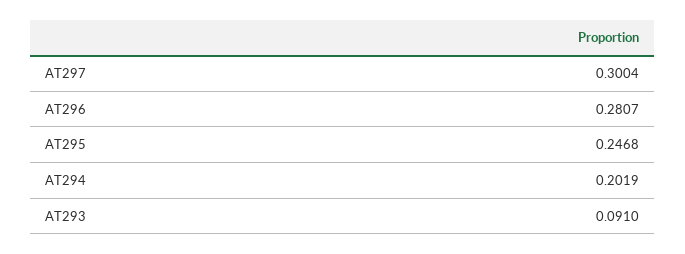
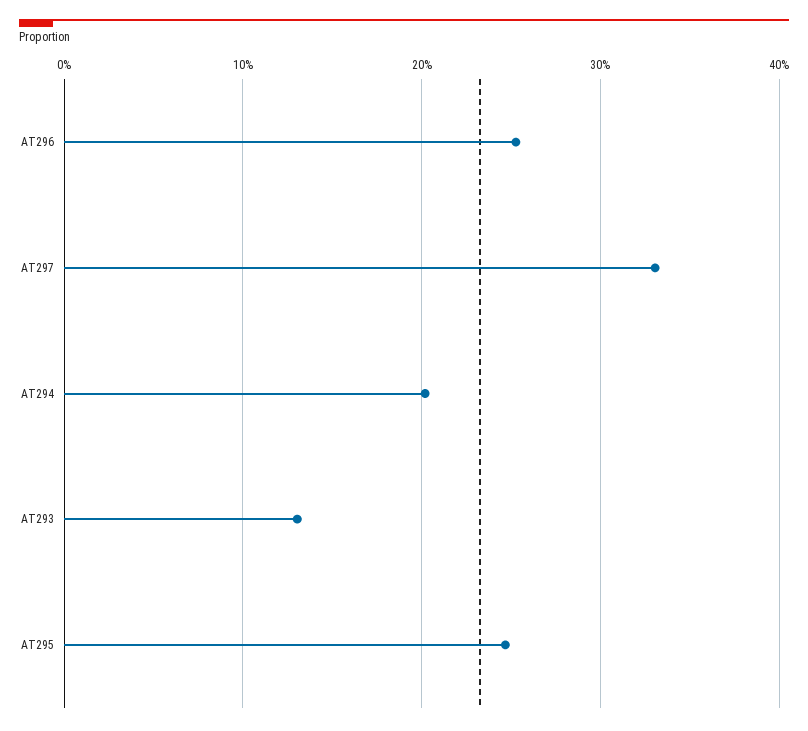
  {
-   "AT297": 0.3004,
+   "AT297": 0.33,
-   "AT296": 0.2807,
+   "AT296": 0.25,
    "AT295": 0.2468,
    "AT294": 0.2019,
-   "AT293": 0.091
+   "AT293": 0.13
  }

